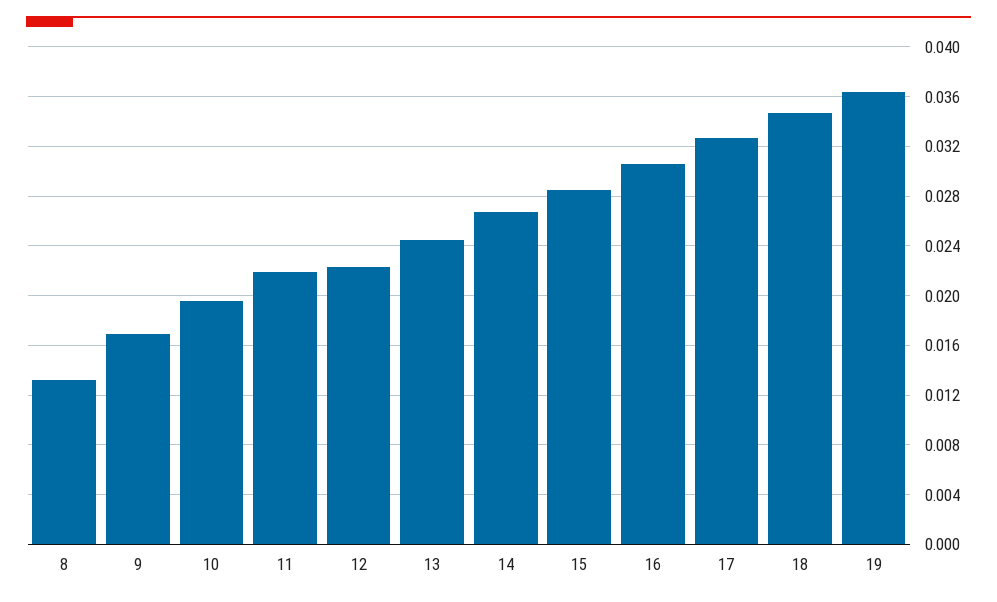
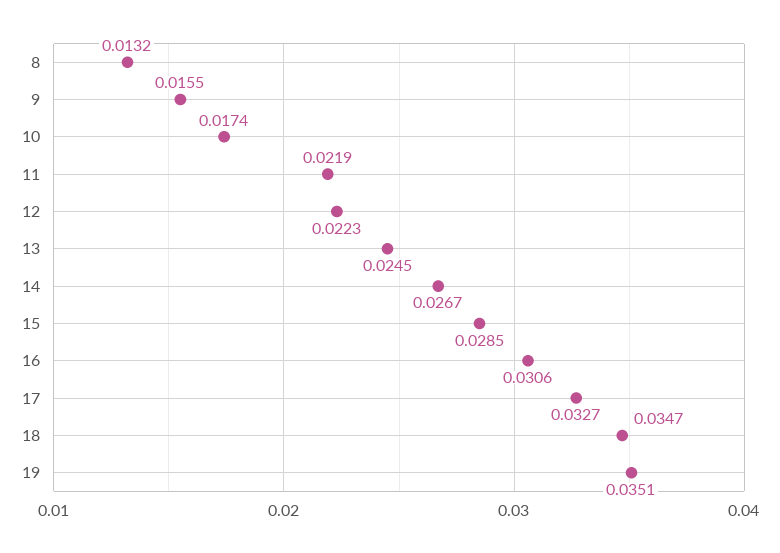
  {
    "8": 0.0132,
-   "9": 0.017,
+   "9": 0.0155,
-   "10": 0.0195,
+   "10": 0.0174,
    "11": 0.0219,
    "12": 0.0223,
    "13": 0.0245,
    "14": 0.0267,
    "15": 0.0285,
    "16": 0.0306,
    "17": 0.0327,
    "18": 0.0347,
-   "19": 0.0365
+   "19": 0.0351
  }

